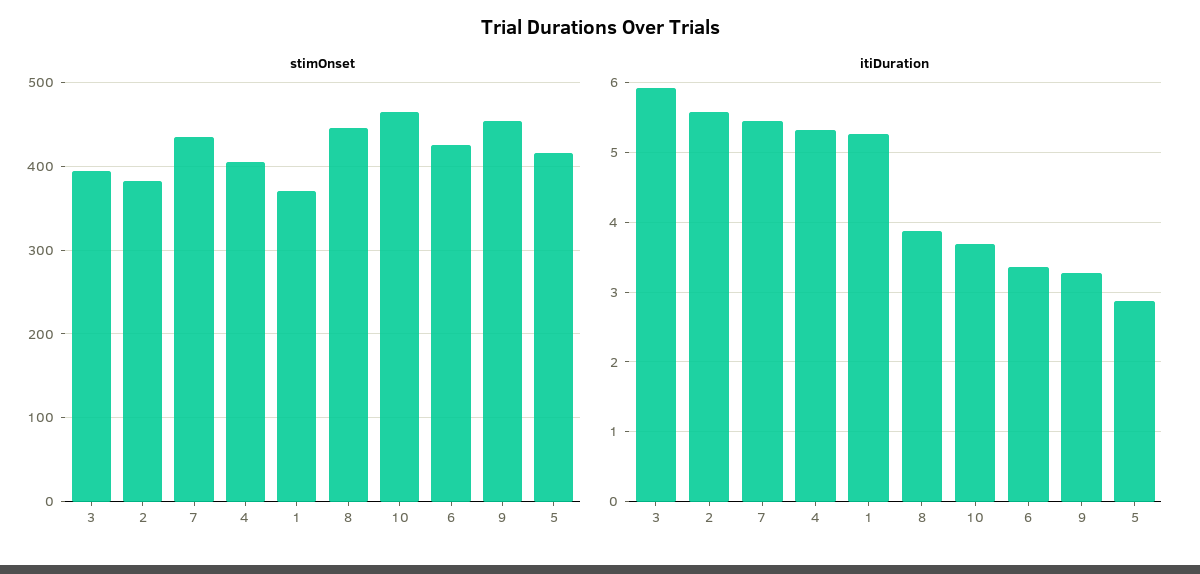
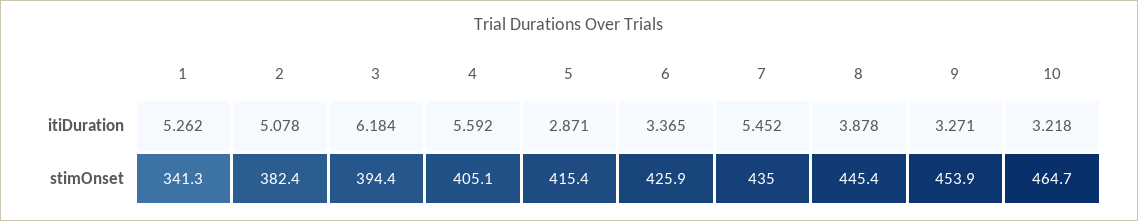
  {
    "stimOnset": {
      "3": 394.4,
      "2": 382.4,
      "7": 435,
      "4": 405.1,
-     "1": 370,
+     "1": 341.3,
      "8": 445.4,
      "10": 464.7,
      "6": 425.9,
      "9": 453.9,
      "5": 415.4
    },
    "itiDuration": {
-     "3": 5.9,
+     "3": 6.184,
-     "2": 5.6,
+     "2": 5.078,
      "7": 5.452,
-     "4": 5.3,
+     "4": 5.592,
      "1": 5.262,
      "8": 3.878,
-     "10": 3.7,
+     "10": 3.218,
      "6": 3.365,
      "9": 3.271,
      "5": 2.871
    }
  }

